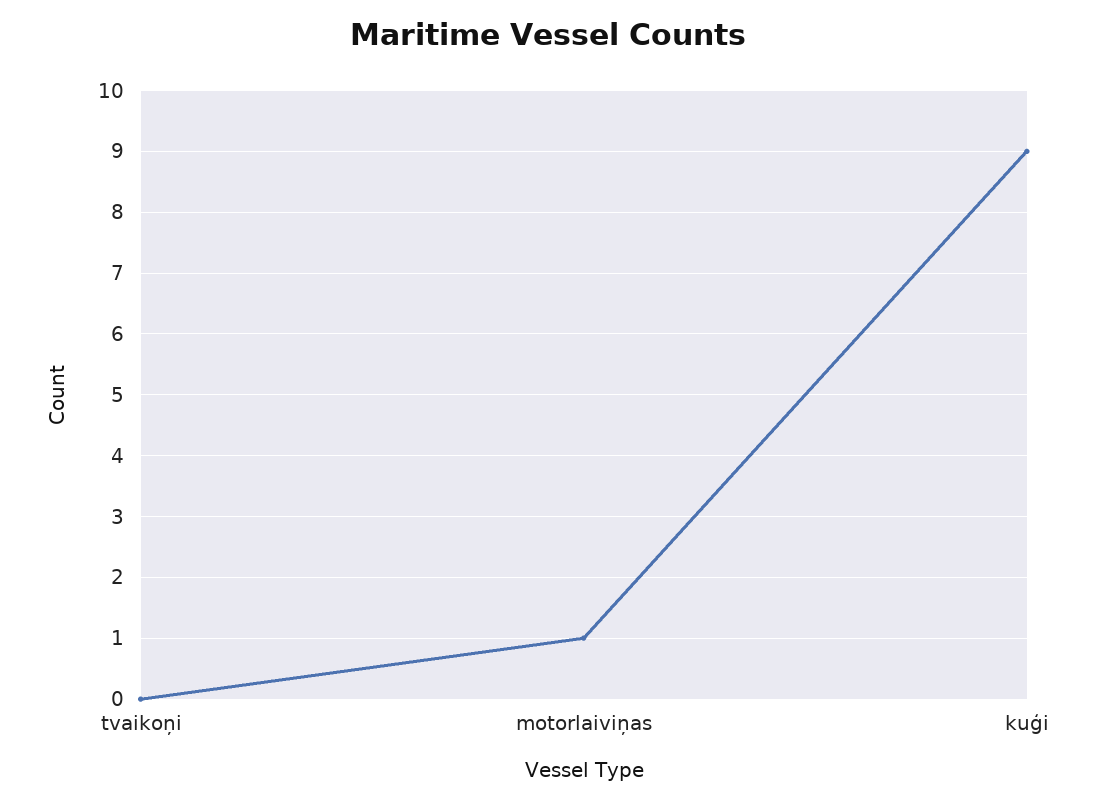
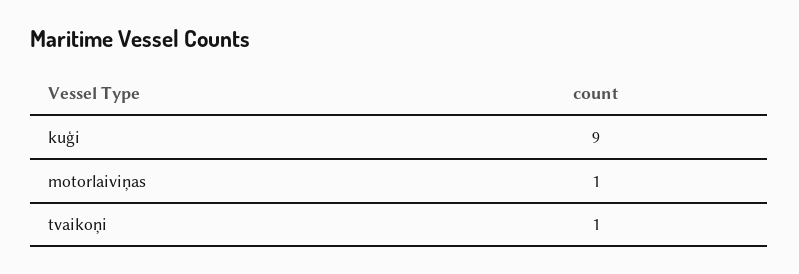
  {
-   "tvaikoņi": 0,
+   "tvaikoņi": 1,
    "motorlaiviņas": 1,
    "kuģi": 9
  }

